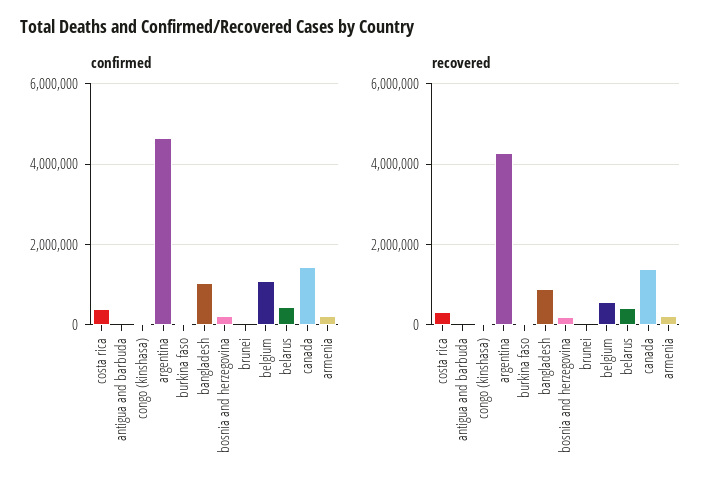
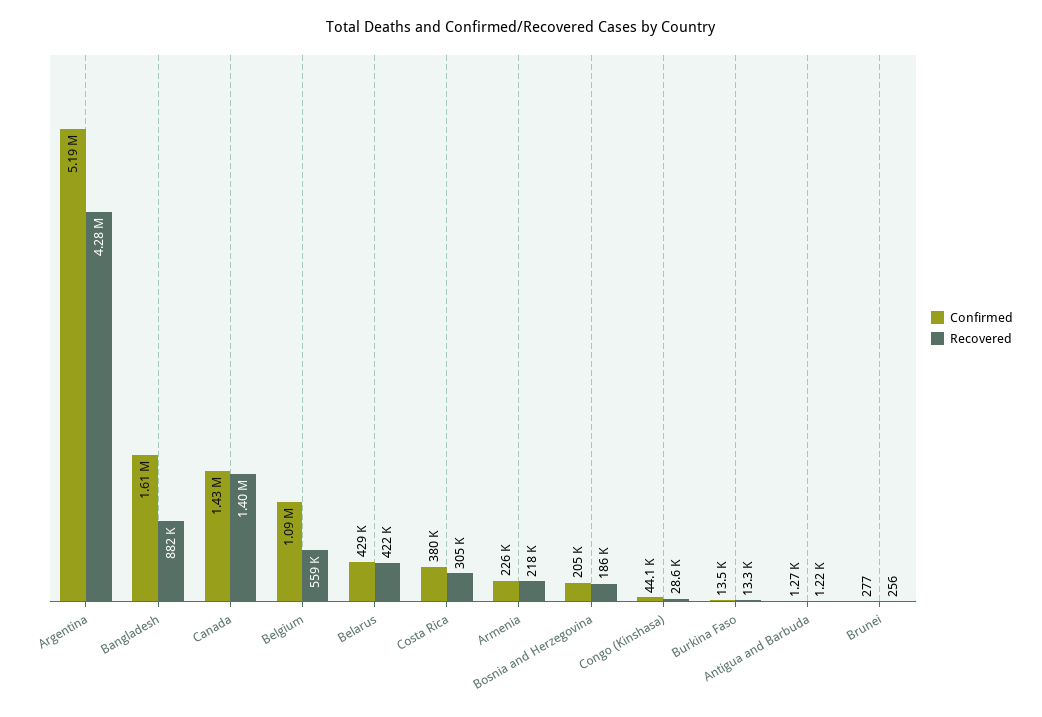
  {
    "confirmed": {
      "costa rica": 380000,
      "antigua and barbuda": 1270,
      "congo (kinshasa)": 44100,
-     "argentina": 4600000,
+     "argentina": 5190000,
      "burkina faso": 13500,
-     "bangladesh": 1000000,
+     "bangladesh": 1610000,
      "bosnia and herzegovina": 205000,
      "brunei": 277,
      "belgium": 1090000,
      "belarus": 429000,
      "canada": 1430000,
      "armenia": 226000
    },
    "recovered": {
      "costa rica": 305000,
      "antigua and barbuda": 1220,
      "congo (kinshasa)": 28600,
      "argentina": 4280000,
      "burkina faso": 13300,
      "bangladesh": 882000,
      "bosnia and herzegovina": 186000,
      "brunei": 256,
      "belgium": 559000,
      "belarus": 422000,
      "canada": 1400000,
      "armenia": 218000
    }
  }

